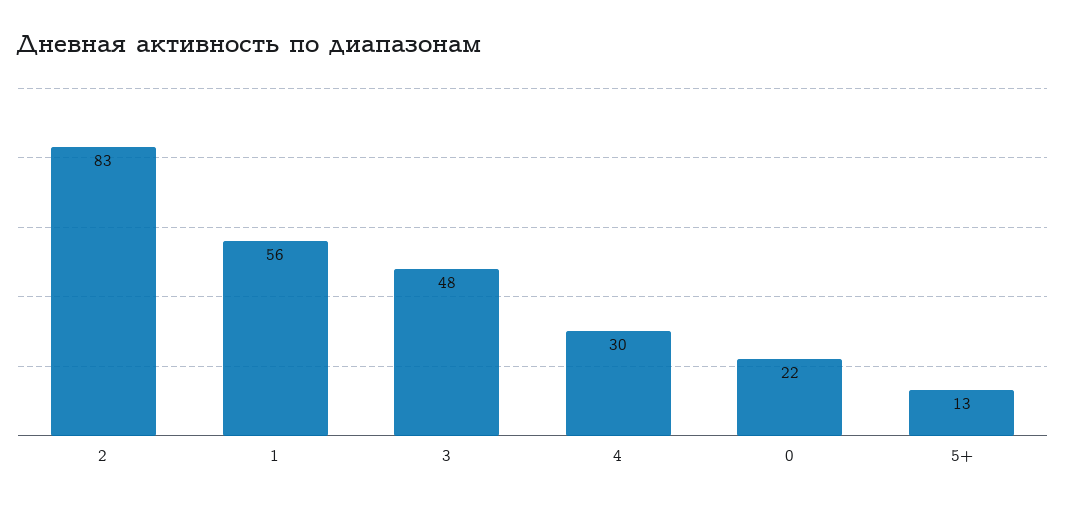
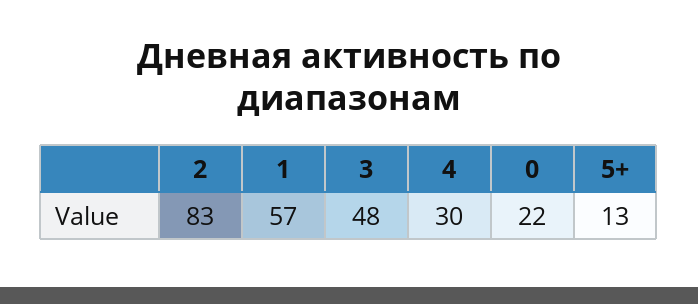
  {
    "2": 83,
-   "1": 56,
+   "1": 57,
    "3": 48,
    "4": 30,
    "0": 22,
    "5+": 13
  }

